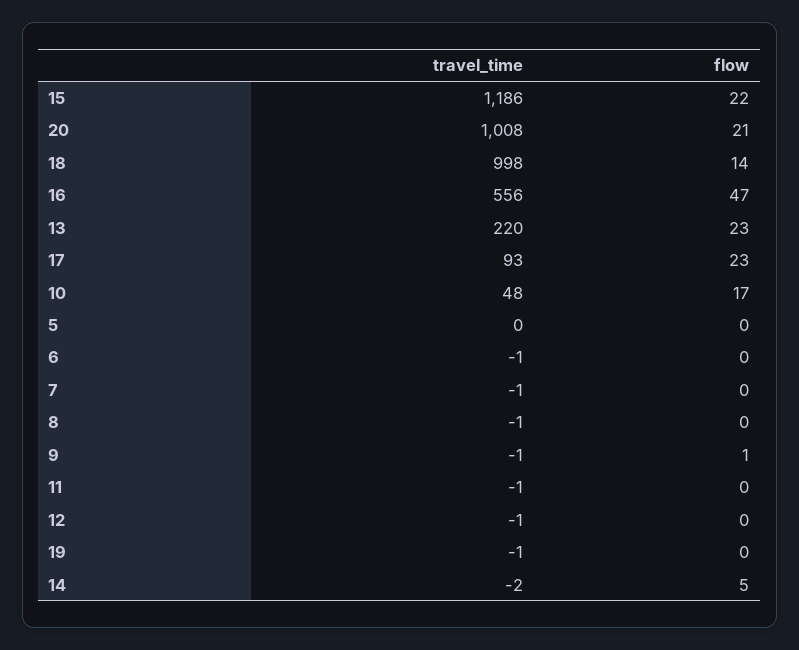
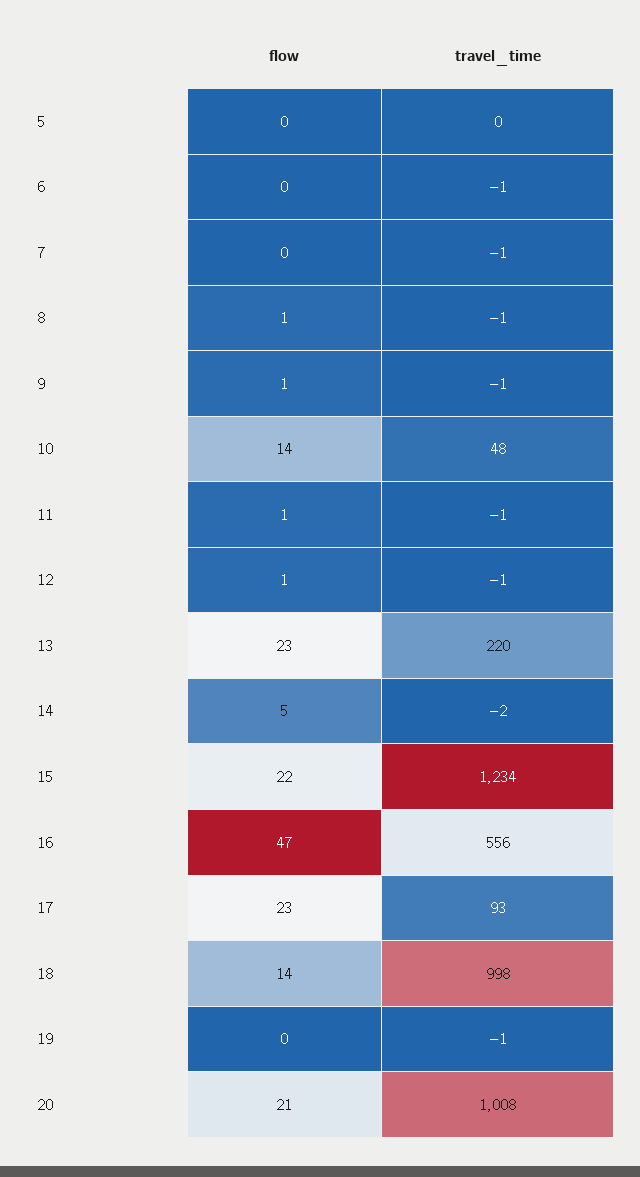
  {
    "travel_time": {
-     "15": 1186,
+     "15": 1234,
      "20": 1008,
      "18": 998,
      "16": 556,
      "13": 220,
      "17": 93,
      "10": 48,
      "5": 0,
      "6": -1,
      "7": -1,
      "8": -1,
      "9": -1,
      "11": -1,
      "12": -1,
      "19": -1,
      "14": -2
    },
    "flow": {
      "15": 22,
      "20": 21,
      "18": 14,
      "16": 47,
      "13": 23,
      "17": 23,
-     "10": 17,
+     "10": 14,
      "5": 0,
      "6": 0,
      "7": 0,
-     "8": 0,
+     "8": 1,
      "9": 1,
-     "11": 0,
+     "11": 1,
-     "12": 0,
+     "12": 1,
      "19": 0,
      "14": 5
    }
  }

